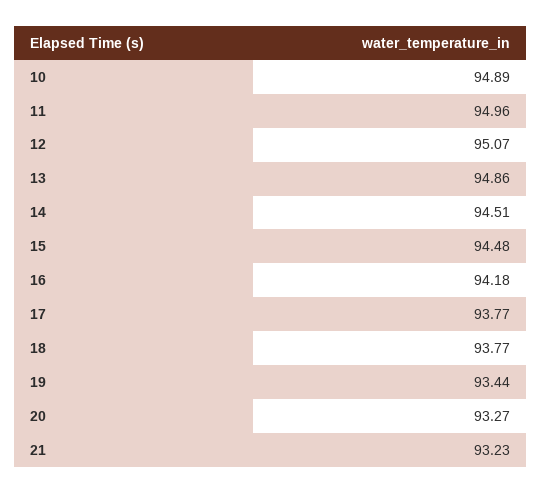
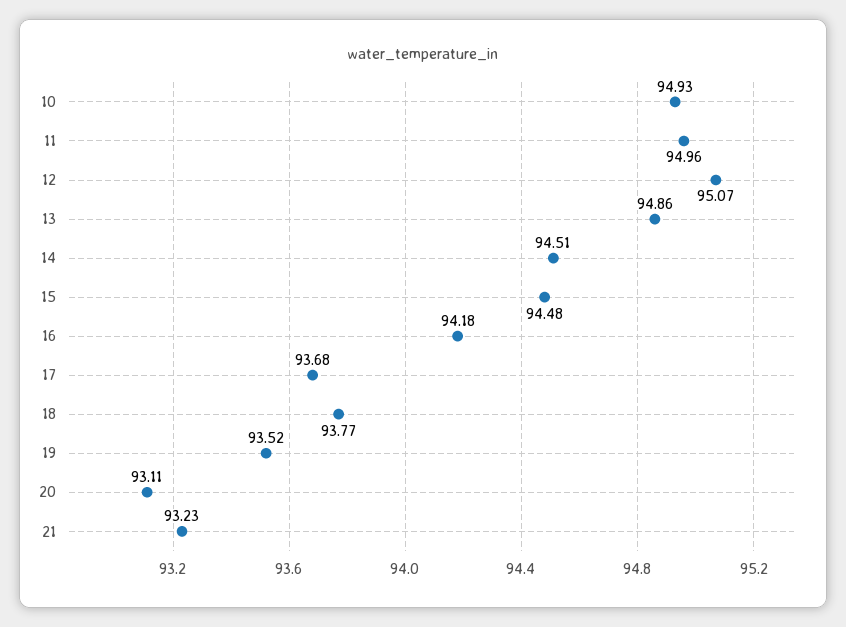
  {
-   "10": 94.89,
+   "10": 94.93,
    "11": 94.96,
    "12": 95.07,
    "13": 94.86,
    "14": 94.51,
    "15": 94.48,
    "16": 94.18,
-   "17": 93.77,
+   "17": 93.68,
    "18": 93.77,
-   "19": 93.44,
+   "19": 93.52,
-   "20": 93.27,
+   "20": 93.11,
    "21": 93.23
  }

